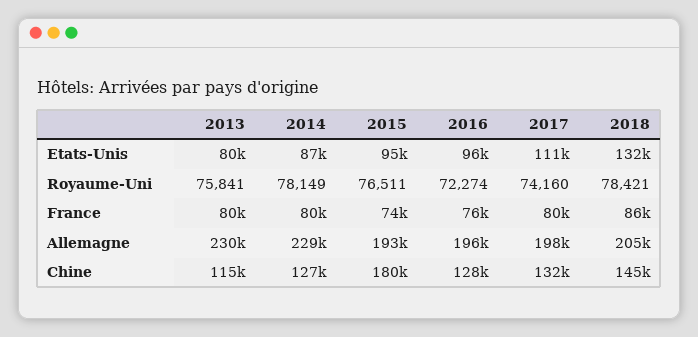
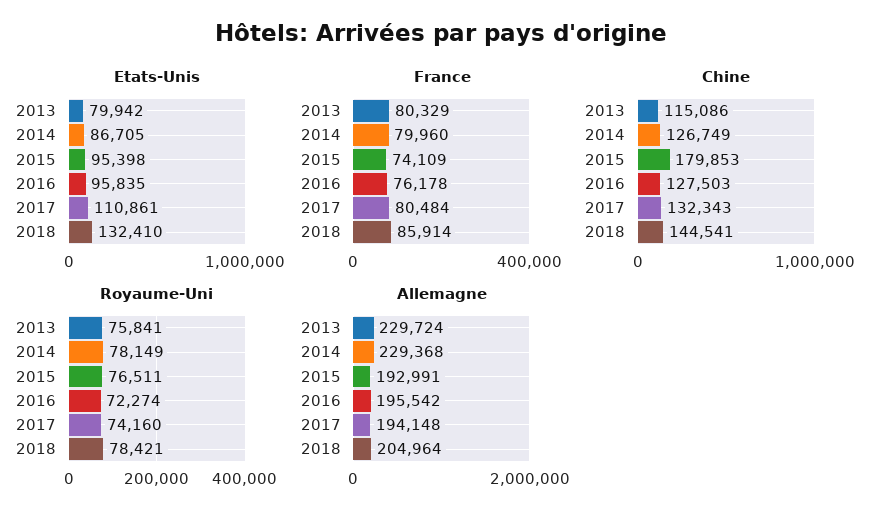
  {
    "Etats-Unis": {
      "2013": 79942,
      "2014": 86705,
      "2015": 95398,
      "2016": 95835,
      "2017": 110861,
      "2018": 132410
    },
    "Royaume-Uni": {
      "2013": 75841,
      "2014": 78149,
      "2015": 76511,
      "2016": 72274,
      "2017": 74160,
      "2018": 78421
    },
    "France": {
      "2013": 80329,
      "2014": 79960,
      "2015": 74109,
      "2016": 76178,
      "2017": 80484,
      "2018": 85914
    },
    "Allemagne": {
      "2013": 229724,
      "2014": 229368,
      "2015": 192991,
      "2016": 195542,
-     "2017": 198000,
+     "2017": 194148,
      "2018": 204964
    },
    "Chine": {
      "2013": 115086,
      "2014": 126749,
      "2015": 179853,
      "2016": 127503,
      "2017": 132343,
      "2018": 144541
    }
  }

